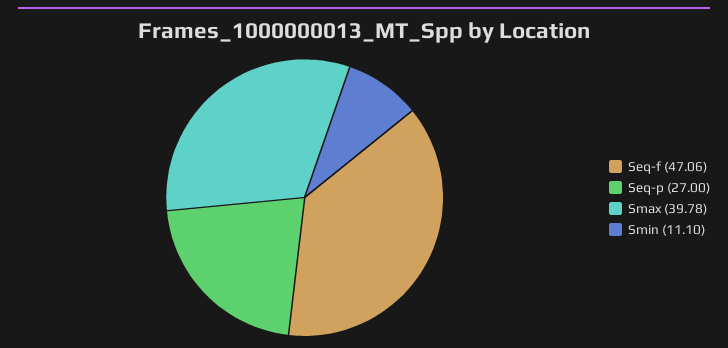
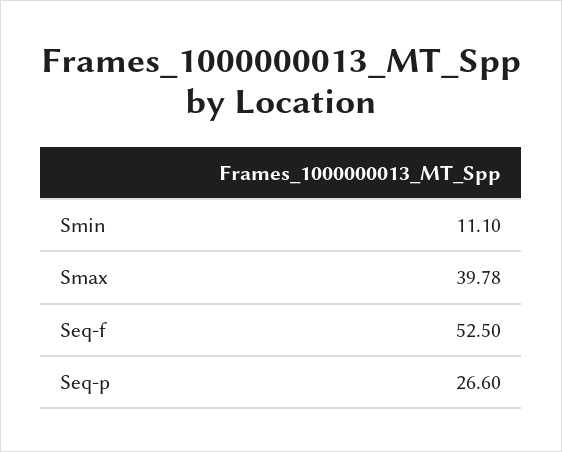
  {
-   "Seq-f": 47.06,
+   "Seq-f": 52.5,
-   "Seq-p": 27,
+   "Seq-p": 26.6,
    "Smax": 39.78,
    "Smin": 11.1
  }

